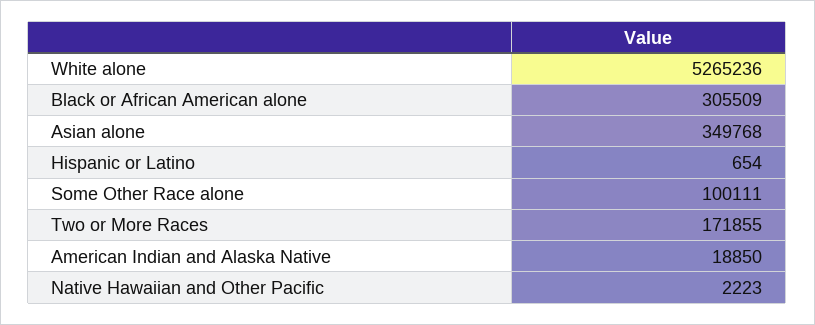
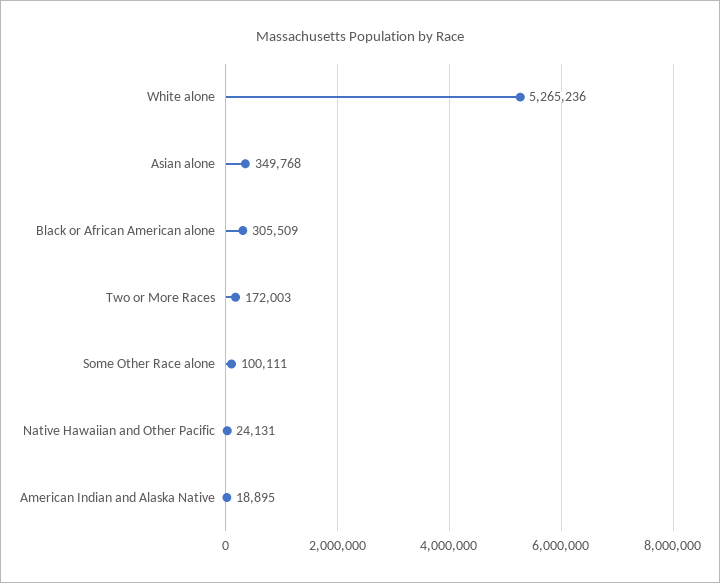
  {
    "White alone": 5265236,
    "Black or African American alone": 305509,
    "Asian alone": 349768,
-   "Hispanic or Latino": 654,
    "Some Other Race alone": 100111,
-   "Two or More Races": 171855,
+   "Two or More Races": 172003,
-   "American Indian and Alaska Native": 18850,
+   "American Indian and Alaska Native": 18895,
-   "Native Hawaiian and Other Pacific": 2223
+   "Native Hawaiian and Other Pacific": 24131
  }

